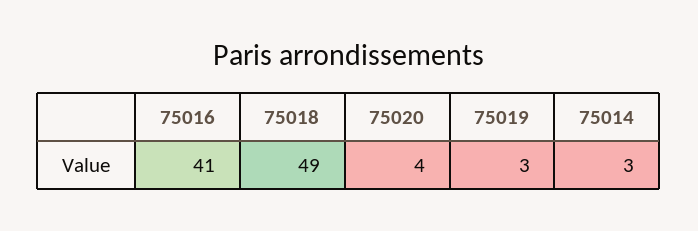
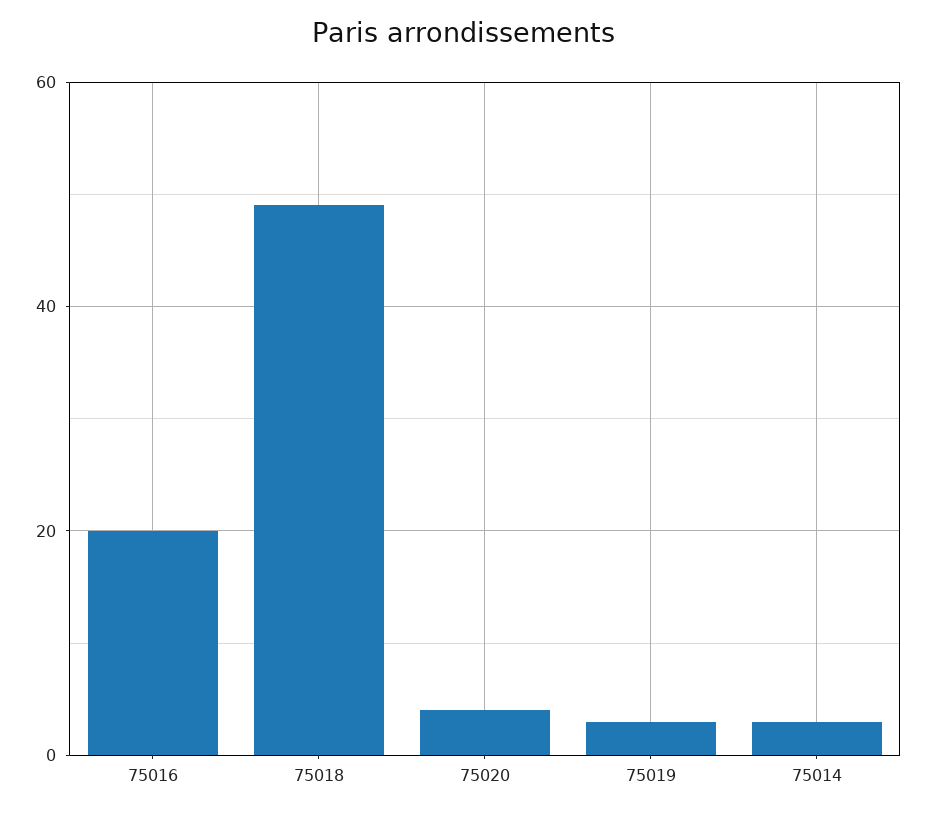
  {
-   "75016": 41,
+   "75016": 20,
    "75018": 49,
    "75020": 4,
    "75019": 3,
    "75014": 3
  }

